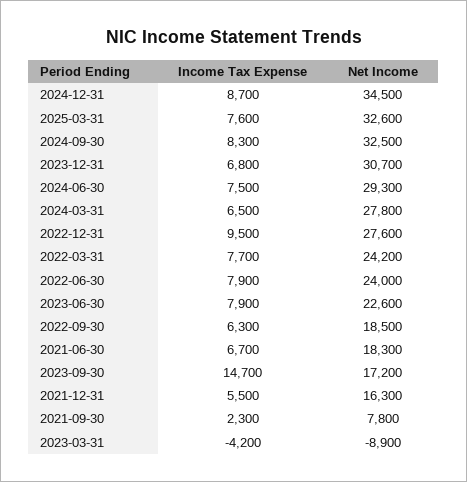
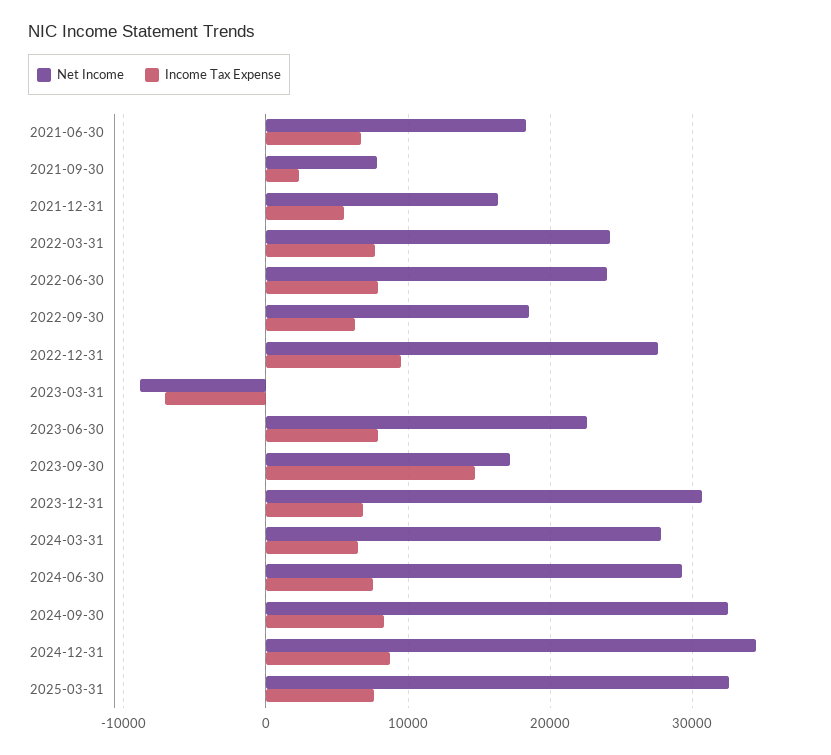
  {
    "Income Tax Expense": {
      "2024-12-31": 8700,
      "2025-03-31": 7600,
      "2024-09-30": 8300,
      "2023-12-31": 6800,
      "2024-06-30": 7500,
      "2024-03-31": 6500,
      "2022-12-31": 9500,
      "2022-03-31": 7700,
      "2022-06-30": 7900,
      "2023-06-30": 7900,
      "2022-09-30": 6300,
      "2021-06-30": 6700,
      "2023-09-30": 14700,
      "2021-12-31": 5500,
      "2021-09-30": 2300,
-     "2023-03-31": -4200
+     "2023-03-31": -7000
    },
    "Net Income": {
      "2024-12-31": 34500,
      "2025-03-31": 32600,
      "2024-09-30": 32500,
      "2023-12-31": 30700,
      "2024-06-30": 29300,
      "2024-03-31": 27800,
      "2022-12-31": 27600,
      "2022-03-31": 24200,
      "2022-06-30": 24000,
      "2023-06-30": 22600,
      "2022-09-30": 18500,
      "2021-06-30": 18300,
      "2023-09-30": 17200,
      "2021-12-31": 16300,
      "2021-09-30": 7800,
      "2023-03-31": -8900
    }
  }

